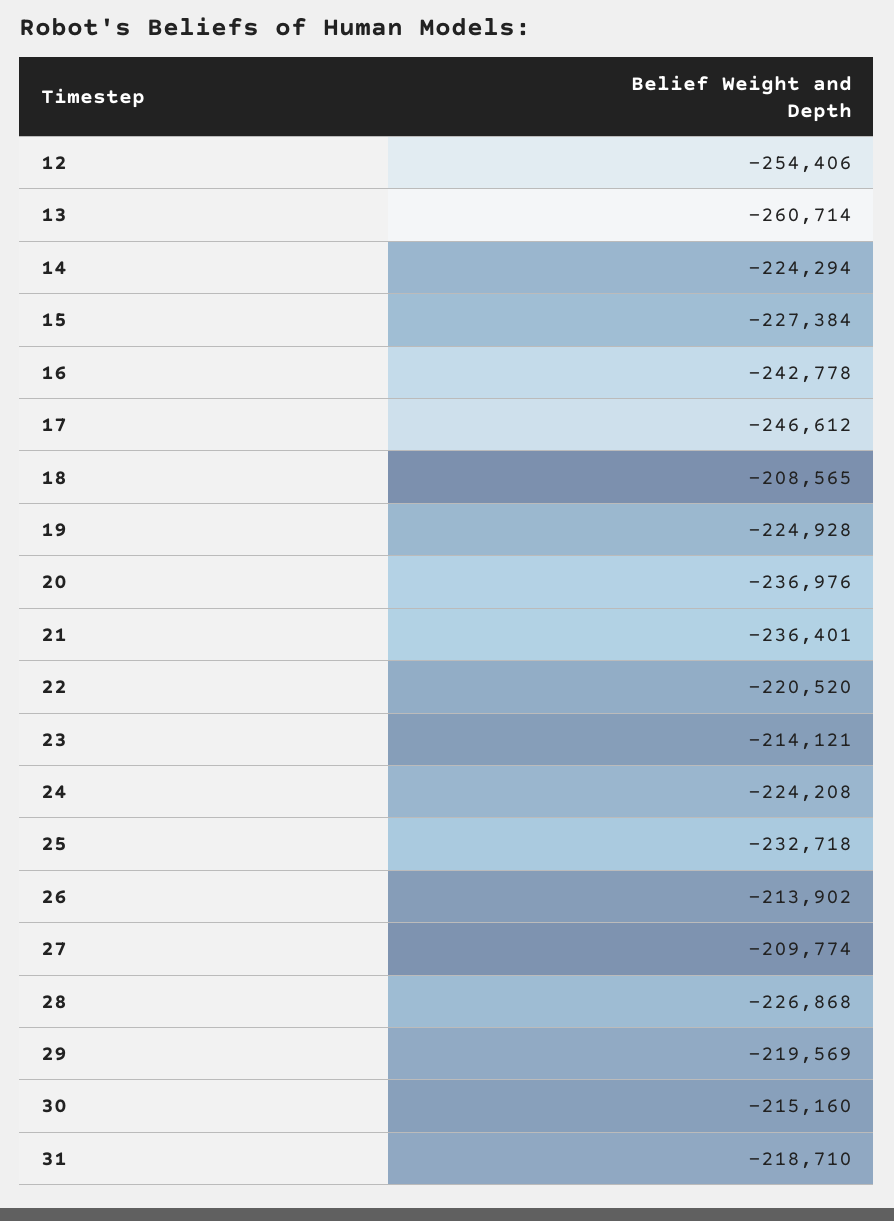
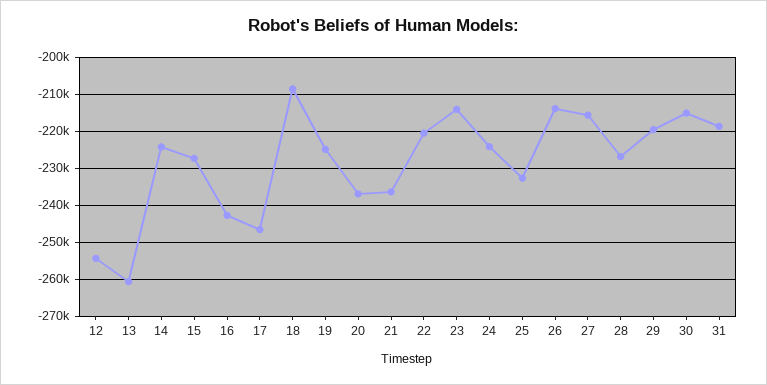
  {
    "12": -254406,
    "13": -260714,
    "14": -224294,
    "15": -227384,
    "16": -242778,
    "17": -246612,
    "18": -208565,
    "19": -224928,
    "20": -236976,
    "21": -236401,
    "22": -220520,
    "23": -214121,
    "24": -224208,
    "25": -232718,
    "26": -213902,
-   "27": -209774,
+   "27": -216000,
    "28": -226868,
    "29": -219569,
    "30": -215160,
    "31": -218710
  }

